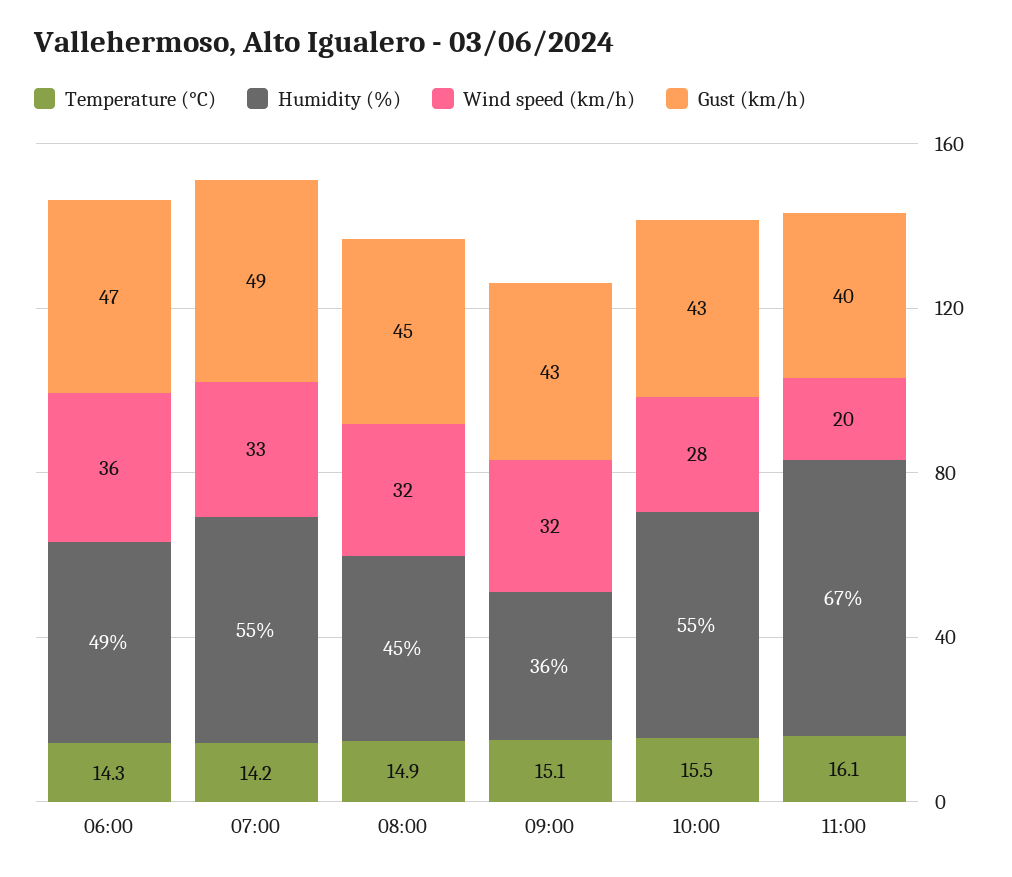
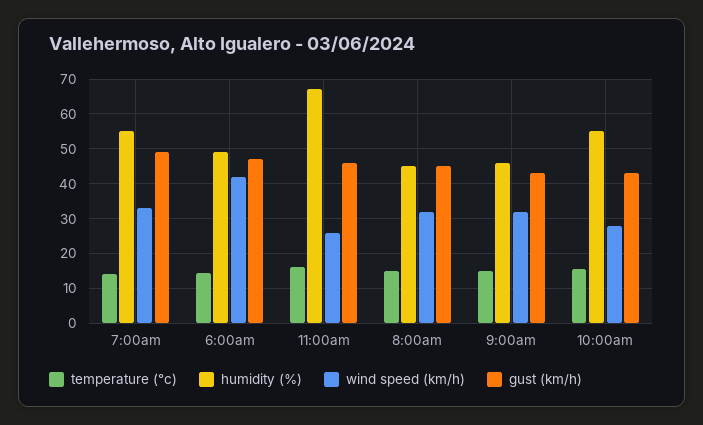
  {
    "Temperature (°C)": {
      "06:00": 14.3,
      "07:00": 14.2,
      "08:00": 14.9,
      "09:00": 15.1,
      "10:00": 15.5,
      "11:00": 16.1
    },
    "Humidity (%)": {
      "06:00": 49,
      "07:00": 55,
      "08:00": 45,
-     "09:00": 36,
+     "09:00": 46,
      "10:00": 55,
      "11:00": 67
    },
    "Wind speed (km/h)": {
-     "06:00": 36,
+     "06:00": 42,
      "07:00": 33,
      "08:00": 32,
      "09:00": 32,
      "10:00": 28,
-     "11:00": 20
+     "11:00": 26
    },
    "Gust (km/h)": {
      "06:00": 47,
      "07:00": 49,
      "08:00": 45,
      "09:00": 43,
      "10:00": 43,
-     "11:00": 40
+     "11:00": 46
    }
  }

